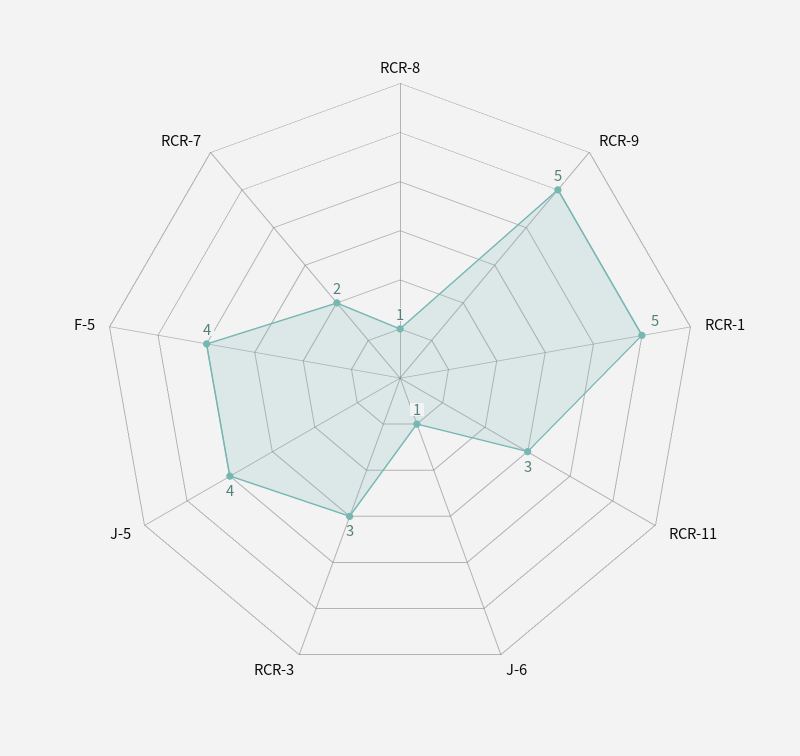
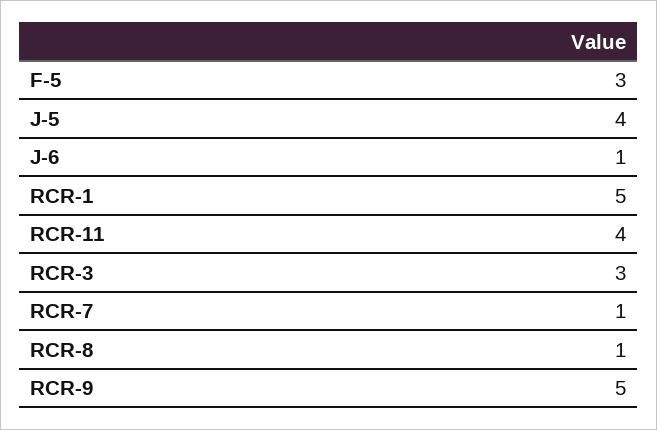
  {
    "RCR-8": 1,
    "RCR-9": 5,
    "RCR-1": 5,
-   "RCR-11": 3,
+   "RCR-11": 4,
    "J-6": 1,
    "RCR-3": 3,
    "J-5": 4,
-   "F-5": 4,
+   "F-5": 3,
-   "RCR-7": 2
+   "RCR-7": 1
  }

